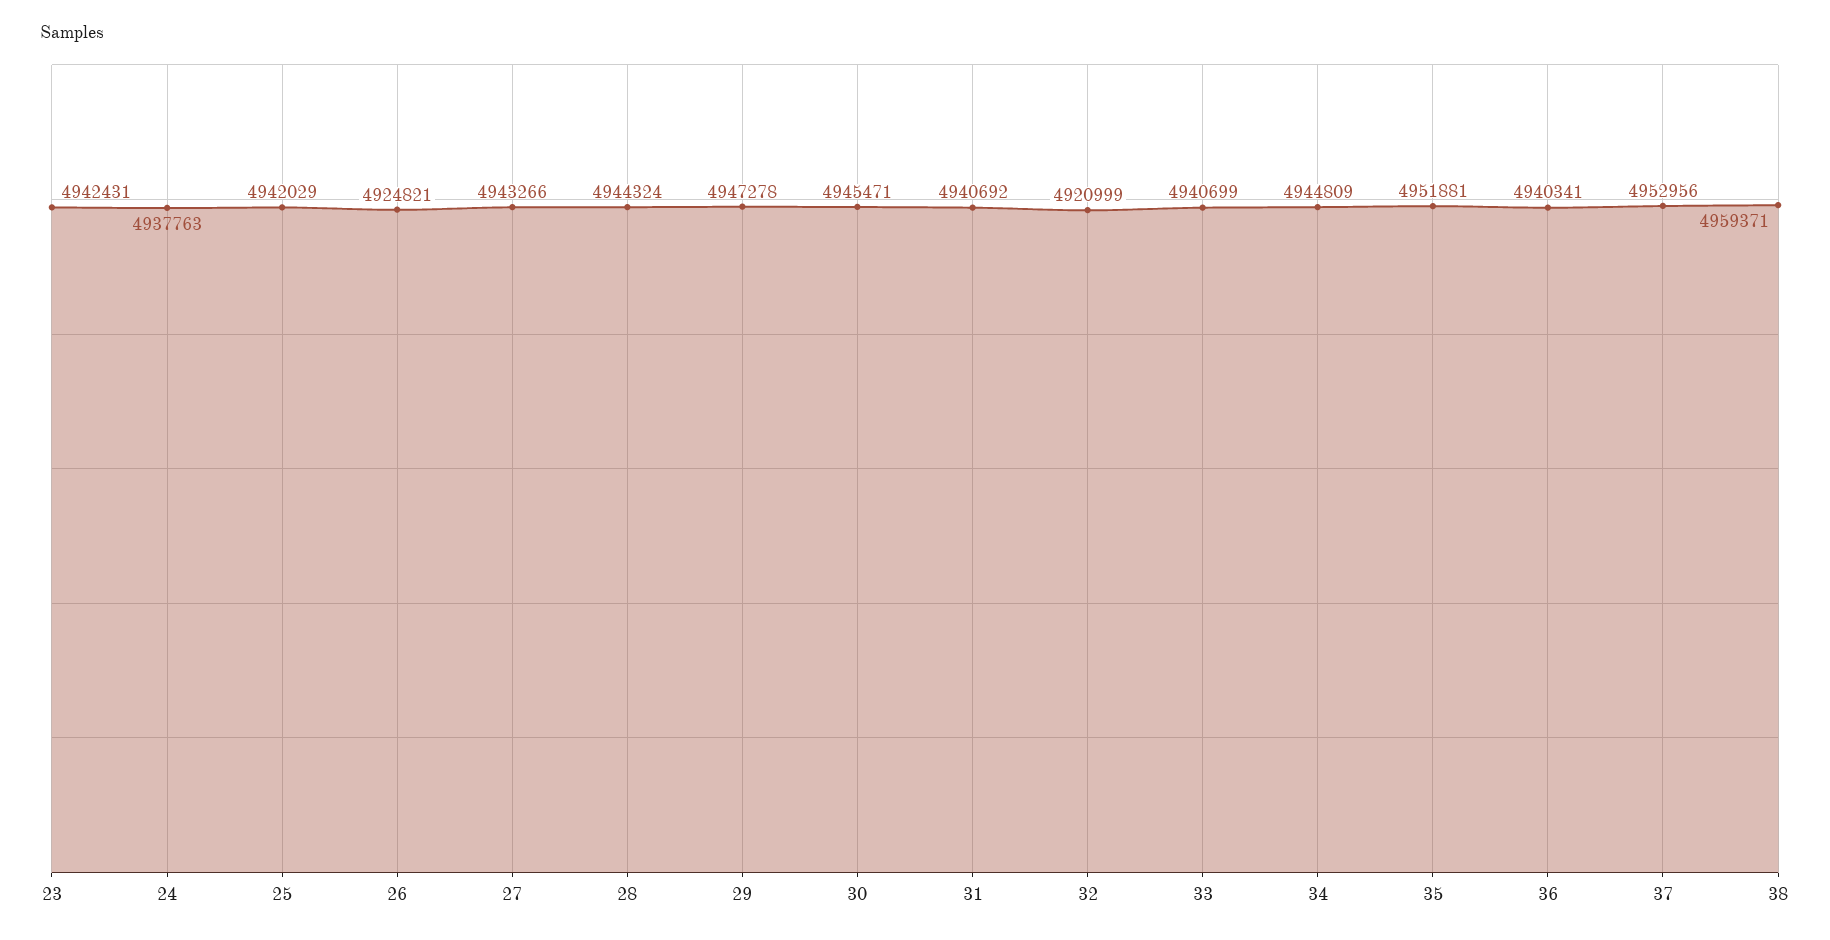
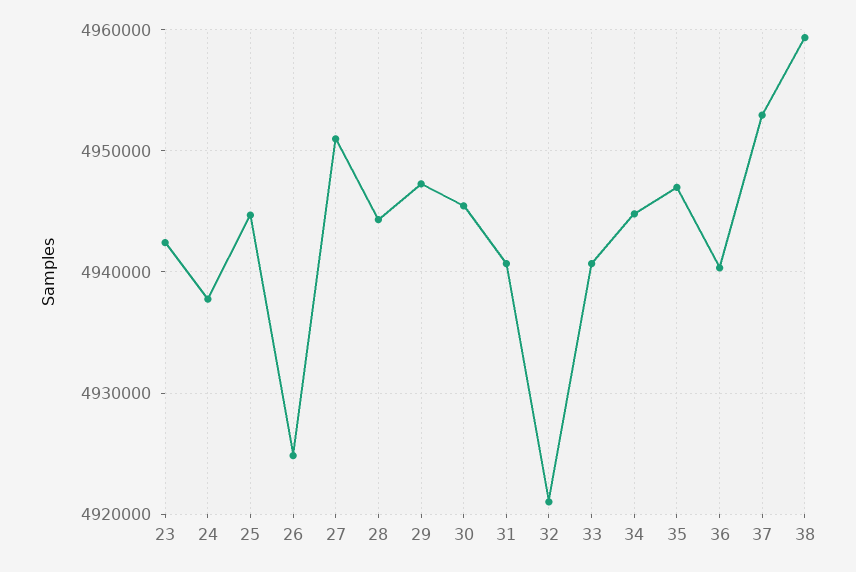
  {
    "23": 4942431,
    "24": 4937763,
-   "25": 4942029,
+   "25": 4945000,
    "26": 4924821,
-   "27": 4943266,
+   "27": 4951000,
    "28": 4944324,
    "29": 4947278,
    "30": 4945471,
    "31": 4940692,
    "32": 4920999,
    "33": 4940699,
    "34": 4944809,
-   "35": 4951881,
+   "35": 4947000,
    "36": 4940341,
    "37": 4952956,
    "38": 4959371
  }

